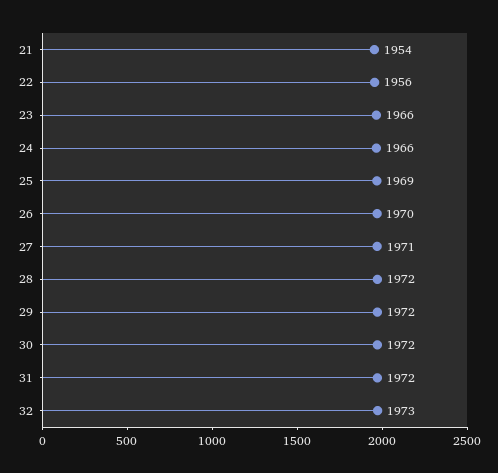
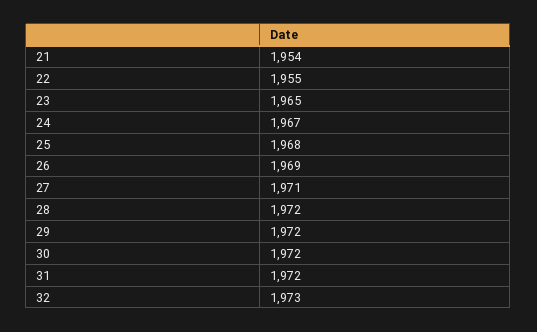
  {
    "21": 1954,
-   "22": 1956,
+   "22": 1955,
-   "23": 1966,
+   "23": 1965,
-   "24": 1966,
+   "24": 1967,
-   "25": 1969,
+   "25": 1968,
-   "26": 1970,
+   "26": 1969,
    "27": 1971,
    "28": 1972,
    "29": 1972,
    "30": 1972,
    "31": 1972,
    "32": 1973
  }

